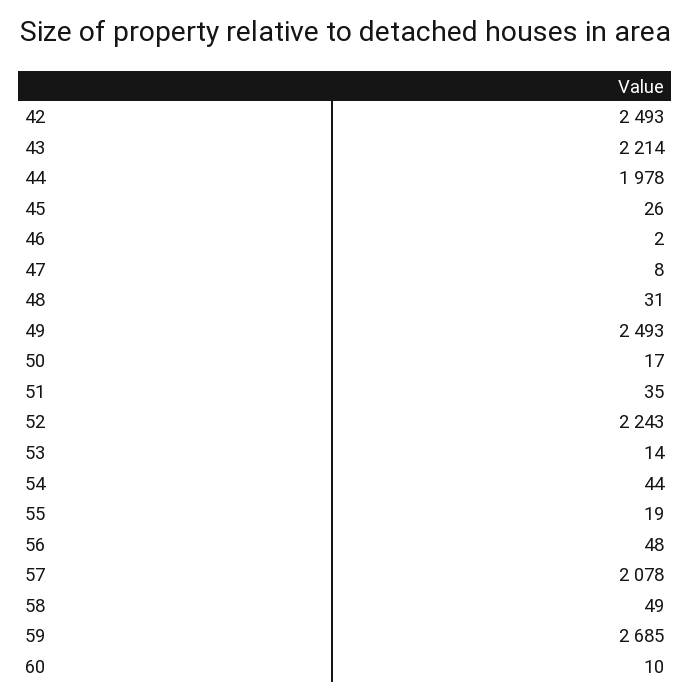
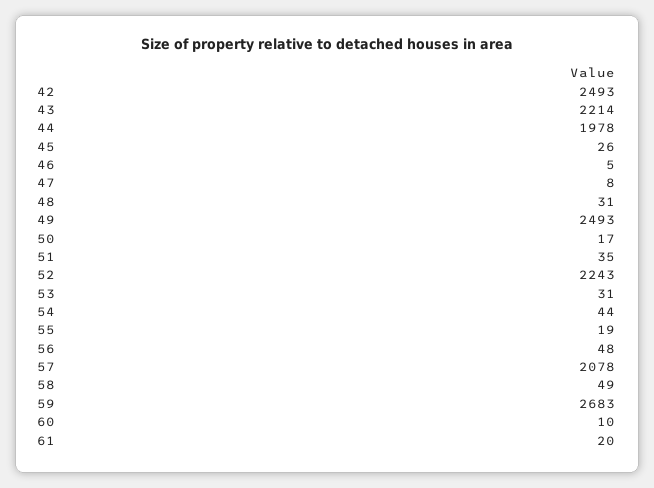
  {
    "42": 2493,
    "43": 2214,
    "44": 1978,
    "45": 26,
-   "46": 2,
+   "46": 5,
    "47": 8,
    "48": 31,
    "49": 2493,
    "50": 17,
    "51": 35,
    "52": 2243,
-   "53": 14,
+   "53": 31,
    "54": 44,
    "55": 19,
    "56": 48,
    "57": 2078,
    "58": 49,
-   "59": 2685,
+   "59": 2683,
-   "60": 10
+   "60": 10,
+   "61": 20
  }

